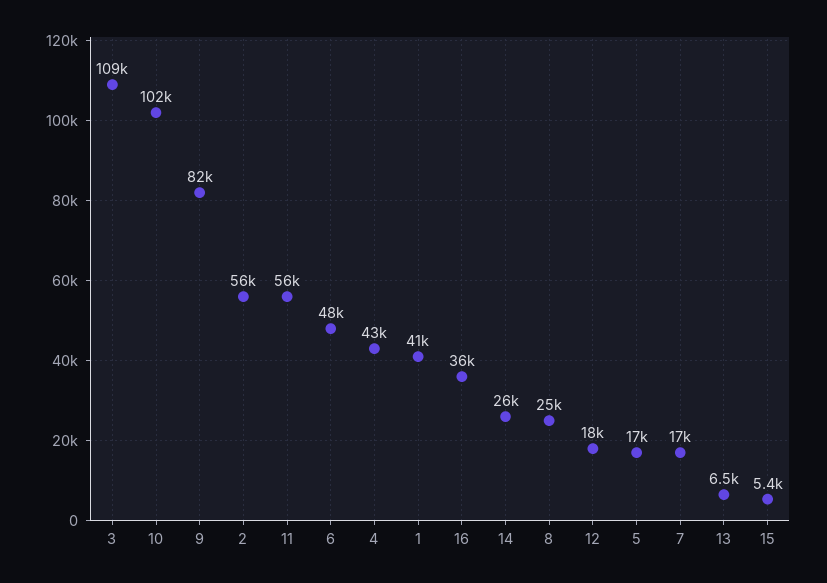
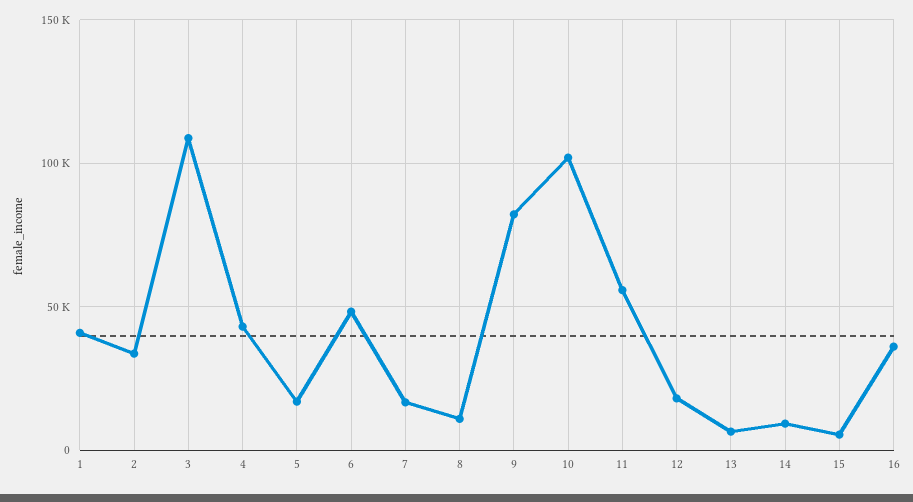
  {
    "3": 109000,
    "10": 102000,
    "9": 82000,
-   "2": 56000,
+   "2": 35000,
    "11": 56000,
    "6": 48000,
    "4": 43000,
    "1": 41000,
    "16": 36000,
-   "14": 26000,
+   "14": 10000,
-   "8": 25000,
+   "8": 10000,
    "12": 18000,
    "5": 17000,
    "7": 17000,
    "13": 6500,
    "15": 5400
  }

